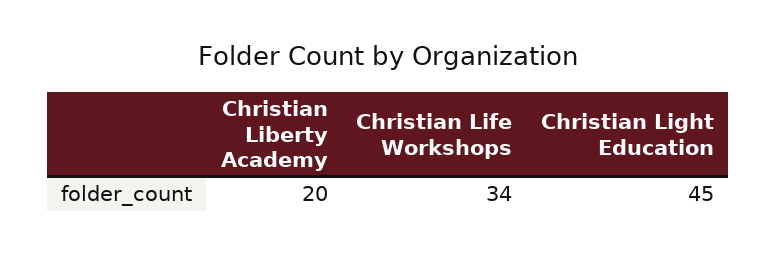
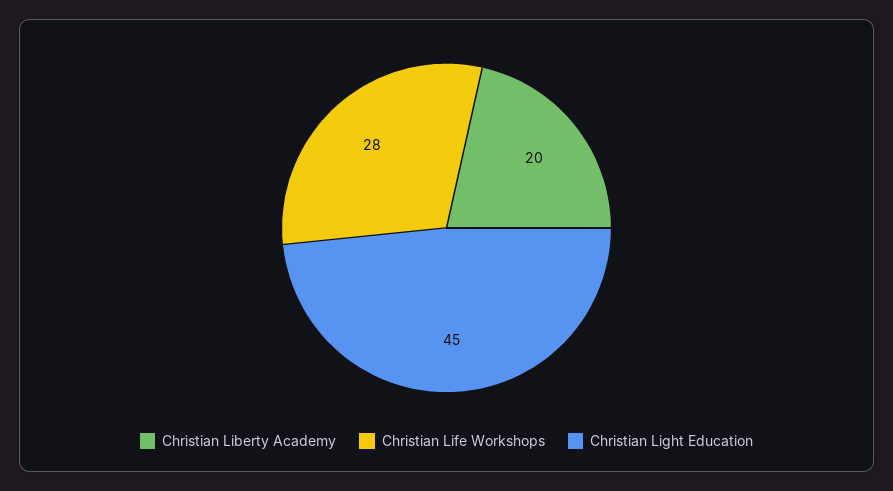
  {
    "Christian Liberty Academy": 20,
-   "Christian Life Workshops": 34,
+   "Christian Life Workshops": 28,
    "Christian Light Education": 45
  }

